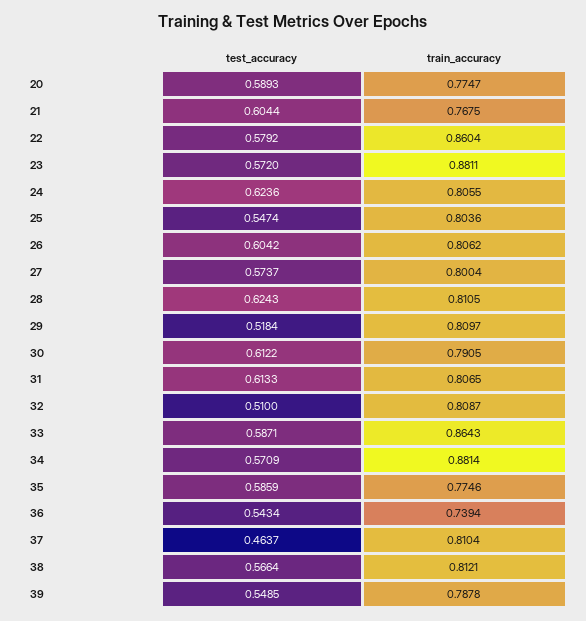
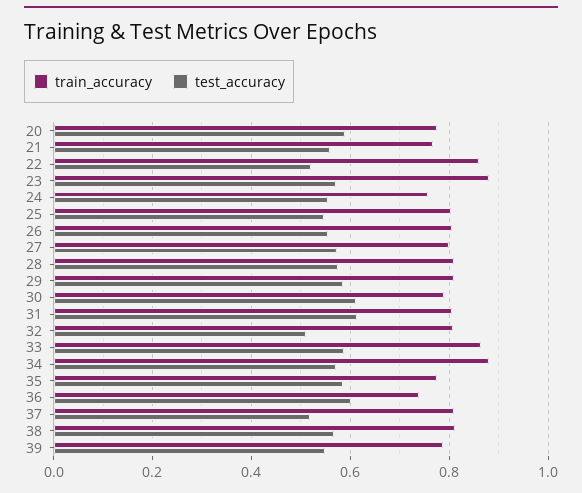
  {
    "test_accuracy": {
      "20": 0.5893,
-     "21": 0.6044,
+     "21": 0.56,
-     "22": 0.5792,
+     "22": 0.52,
      "23": 0.572,
-     "24": 0.6236,
+     "24": 0.56,
      "25": 0.5474,
-     "26": 0.6042,
+     "26": 0.56,
      "27": 0.5737,
-     "28": 0.6243,
+     "28": 0.58,
-     "29": 0.5184,
+     "29": 0.58,
      "30": 0.6122,
      "31": 0.6133,
      "32": 0.51,
      "33": 0.5871,
      "34": 0.5709,
      "35": 0.5859,
-     "36": 0.5434,
+     "36": 0.6,
-     "37": 0.4637,
+     "37": 0.52,
      "38": 0.5664,
      "39": 0.5485
    },
    "train_accuracy": {
      "20": 0.7747,
      "21": 0.7675,
      "22": 0.8604,
      "23": 0.8811,
-     "24": 0.8055,
+     "24": 0.76,
      "25": 0.8036,
      "26": 0.8062,
      "27": 0.8004,
      "28": 0.8105,
      "29": 0.8097,
      "30": 0.7905,
      "31": 0.8065,
      "32": 0.8087,
      "33": 0.8643,
      "34": 0.8814,
      "35": 0.7746,
      "36": 0.7394,
      "37": 0.8104,
      "38": 0.8121,
      "39": 0.7878
    }
  }

